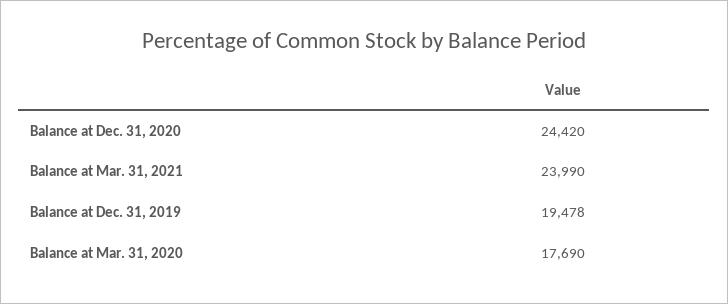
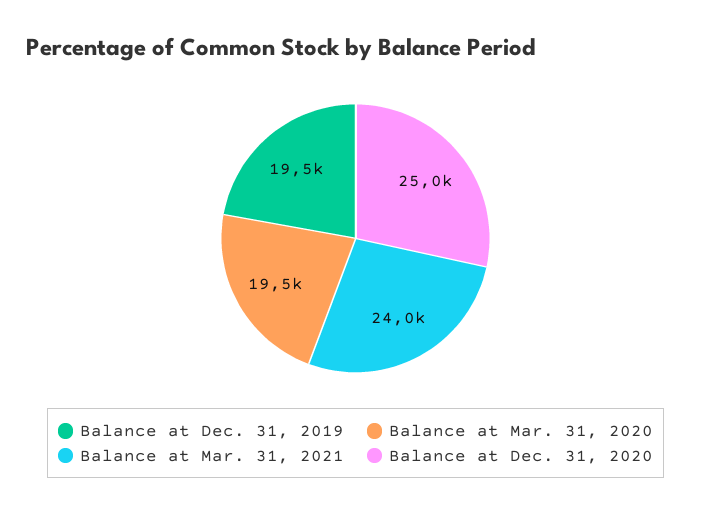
  {
-   "Balance at Dec. 31, 2020": 24420,
+   "Balance at Dec. 31, 2020": 25000,
    "Balance at Mar. 31, 2021": 23990,
    "Balance at Dec. 31, 2019": 19478,
-   "Balance at Mar. 31, 2020": 17690
+   "Balance at Mar. 31, 2020": 19500
  }

